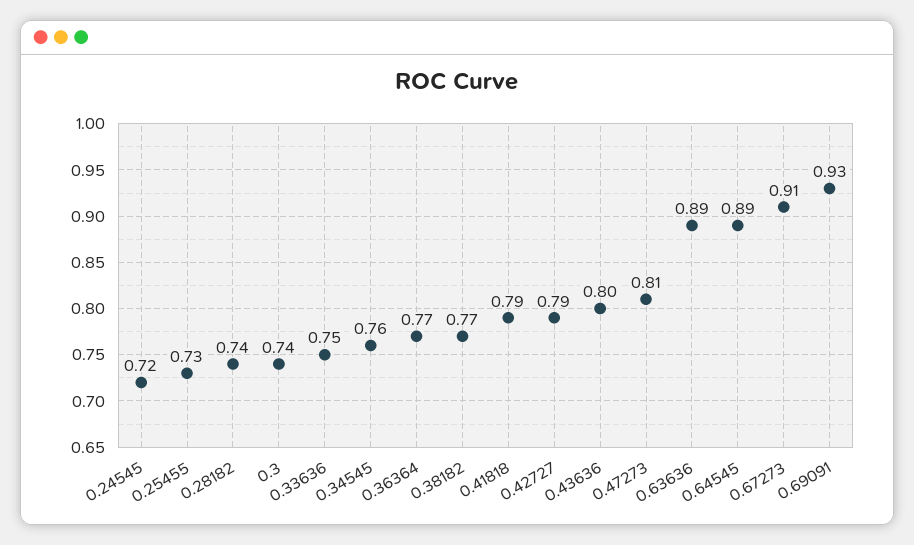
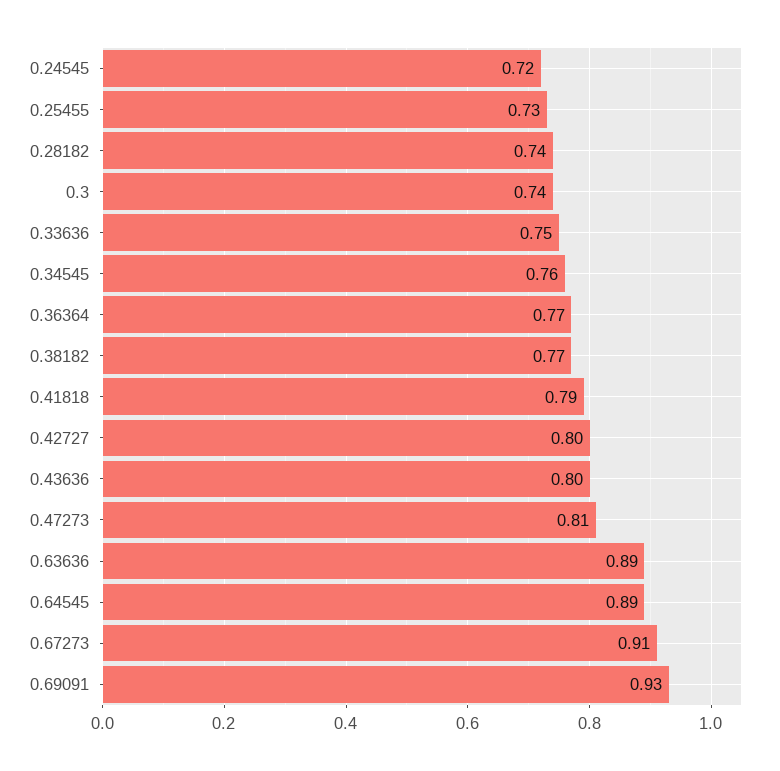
  {
    "0.24545": 0.72,
    "0.25455": 0.73,
    "0.28182": 0.74,
    "0.3": 0.74,
    "0.33636": 0.75,
    "0.34545": 0.76,
    "0.36364": 0.77,
    "0.38182": 0.77,
    "0.41818": 0.79,
-   "0.42727": 0.79,
+   "0.42727": 0.8,
    "0.43636": 0.8,
    "0.47273": 0.81,
    "0.63636": 0.89,
    "0.64545": 0.89,
    "0.67273": 0.91,
    "0.69091": 0.93
  }

